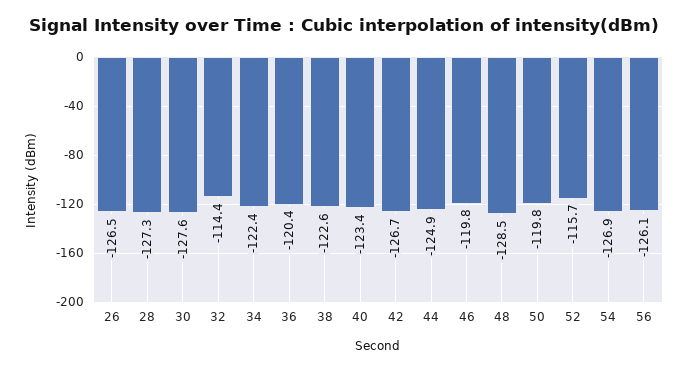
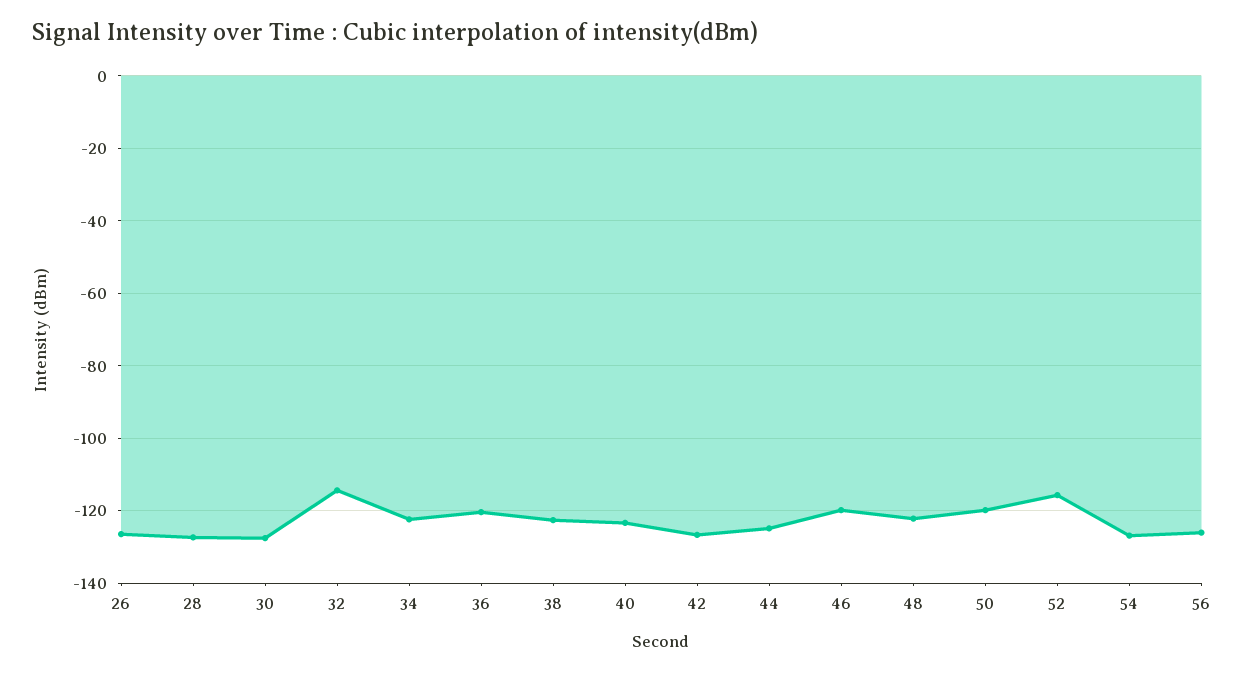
  {
    "26": -126.5,
    "28": -127.3,
    "30": -127.6,
    "32": -114.4,
    "34": -122.4,
    "36": -120.4,
    "38": -122.6,
    "40": -123.4,
    "42": -126.7,
    "44": -124.9,
    "46": -119.8,
-   "48": -128.5,
+   "48": -122,
    "50": -119.8,
    "52": -115.7,
    "54": -126.9,
    "56": -126.1
  }

